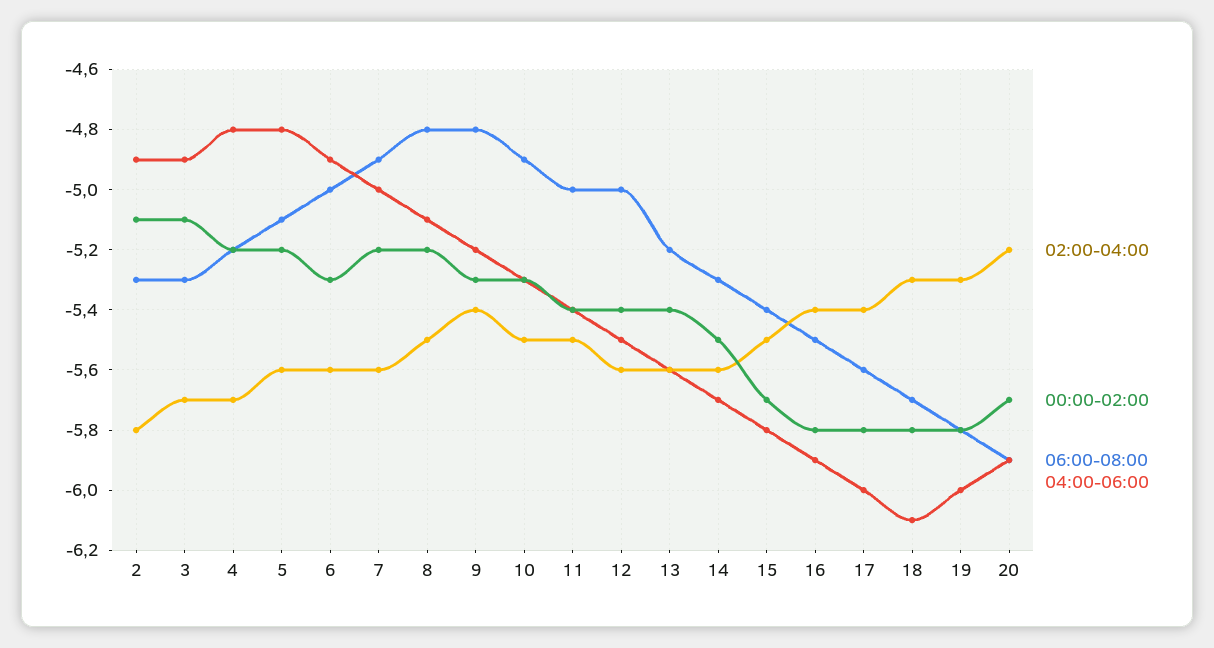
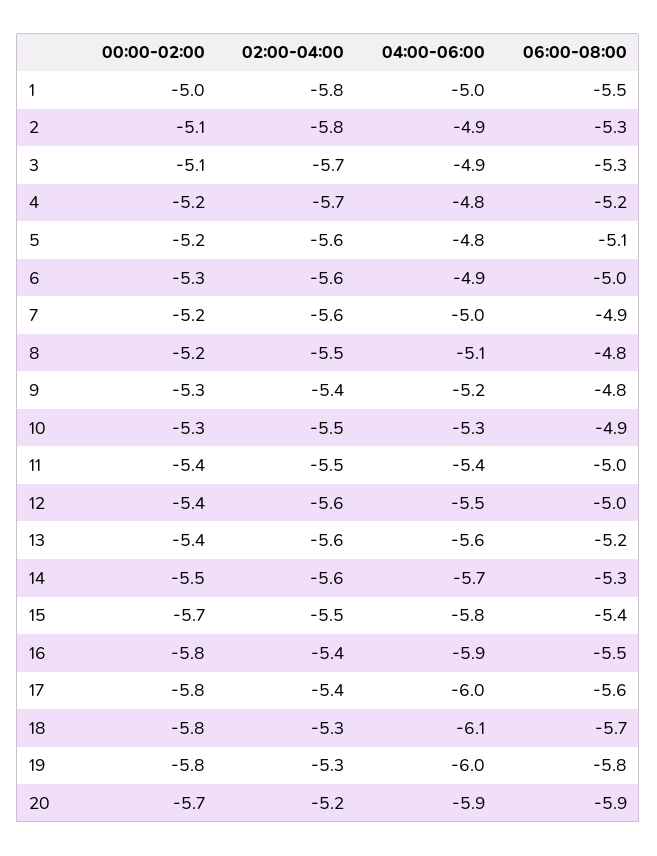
  {
    "02:00-04:00": {
      "2": -5.8,
      "3": -5.7,
      "4": -5.7,
      "5": -5.6,
      "6": -5.6,
      "7": -5.6,
      "8": -5.5,
      "9": -5.4,
      "10": -5.5,
      "11": -5.5,
      "12": -5.6,
      "13": -5.6,
      "14": -5.6,
      "15": -5.5,
      "16": -5.4,
      "17": -5.4,
      "18": -5.3,
      "19": -5.3,
-     "20": -5.2
+     "20": -5.2,
+     "1": -5.8
    },
    "00:00-02:00": {
      "2": -5.1,
      "3": -5.1,
      "4": -5.2,
      "5": -5.2,
      "6": -5.3,
      "7": -5.2,
      "8": -5.2,
      "9": -5.3,
      "10": -5.3,
      "11": -5.4,
      "12": -5.4,
      "13": -5.4,
      "14": -5.5,
      "15": -5.7,
      "16": -5.8,
      "17": -5.8,
      "18": -5.8,
      "19": -5.8,
-     "20": -5.7
+     "20": -5.7,
+     "1": -5
    },
    "06:00-08:00": {
      "2": -5.3,
      "3": -5.3,
      "4": -5.2,
      "5": -5.1,
      "6": -5,
      "7": -4.9,
      "8": -4.8,
      "9": -4.8,
      "10": -4.9,
      "11": -5,
      "12": -5,
      "13": -5.2,
      "14": -5.3,
      "15": -5.4,
      "16": -5.5,
      "17": -5.6,
      "18": -5.7,
      "19": -5.8,
-     "20": -5.9
+     "20": -5.9,
+     "1": -5.5
    },
    "04:00-06:00": {
      "2": -4.9,
      "3": -4.9,
      "4": -4.8,
      "5": -4.8,
      "6": -4.9,
      "7": -5,
      "8": -5.1,
      "9": -5.2,
      "10": -5.3,
      "11": -5.4,
      "12": -5.5,
      "13": -5.6,
      "14": -5.7,
      "15": -5.8,
      "16": -5.9,
      "17": -6,
      "18": -6.1,
      "19": -6,
-     "20": -5.9
+     "20": -5.9,
+     "1": -5
    }
  }

